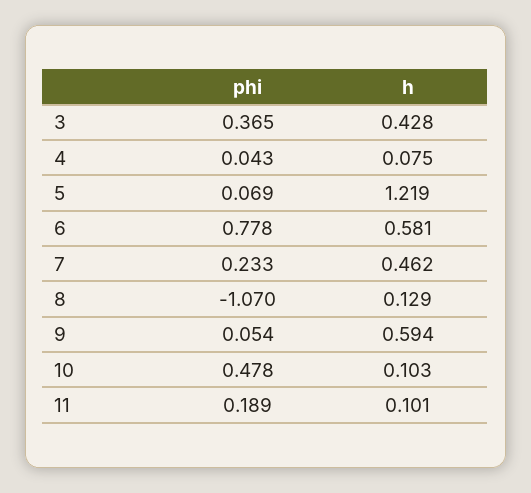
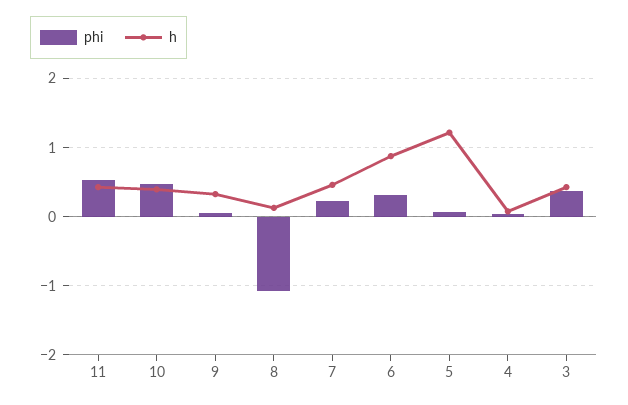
  {
    "phi": {
      "3": 0.365,
      "4": 0.043,
      "5": 0.069,
-     "6": 0.778,
+     "6": 0.3,
      "7": 0.233,
      "8": -1.07,
      "9": 0.054,
      "10": 0.478,
-     "11": 0.189
+     "11": 0.5
    },
    "h": {
      "3": 0.428,
      "4": 0.075,
      "5": 1.219,
-     "6": 0.581,
+     "6": 0.9,
      "7": 0.462,
      "8": 0.129,
-     "9": 0.594,
+     "9": 0.3,
-     "10": 0.103,
+     "10": 0.4,
-     "11": 0.101
+     "11": 0.4
    }
  }

